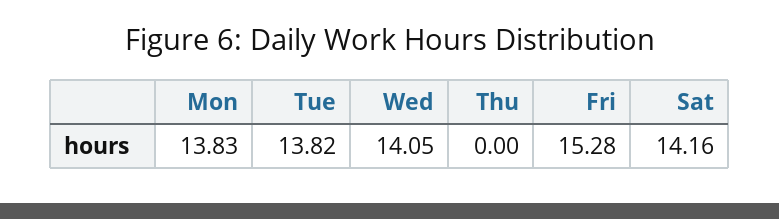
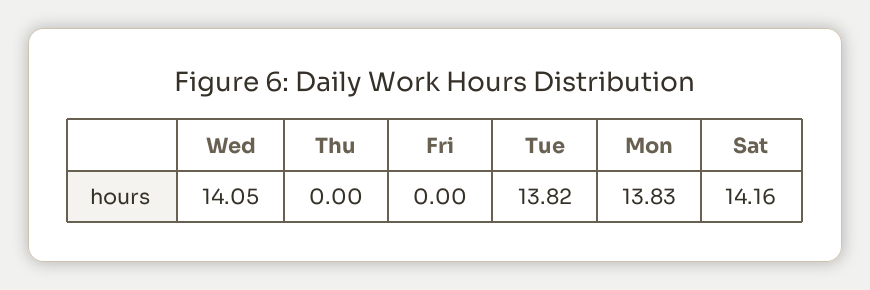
  {
    "Mon": 13.83,
    "Tue": 13.82,
    "Wed": 14.05,
    "Thu": 0,
-   "Fri": 15.28,
+   "Fri": 0,
    "Sat": 14.16
  }

